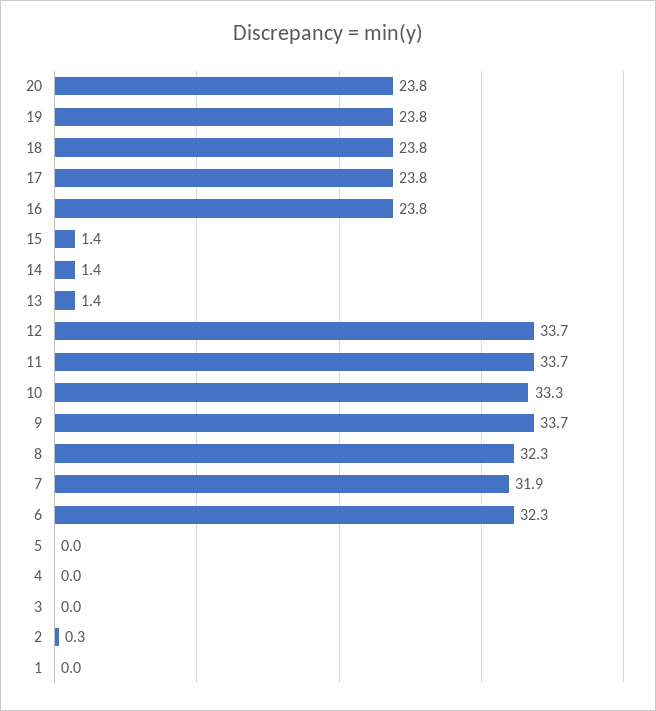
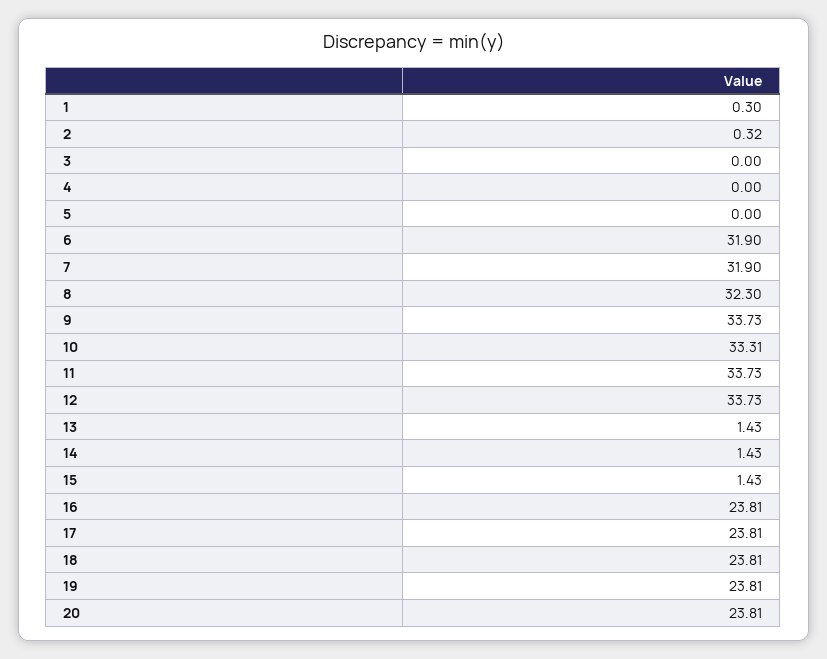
  {
    "20": 23.81,
    "19": 23.81,
    "18": 23.81,
    "17": 23.81,
    "16": 23.81,
    "15": 1.43,
    "14": 1.43,
    "13": 1.43,
    "12": 33.73,
    "11": 33.73,
    "10": 33.31,
    "9": 33.73,
    "8": 32.3,
    "7": 31.9,
-   "6": 32.3,
+   "6": 31.9,
    "5": 0,
    "4": 0,
    "3": 0,
    "2": 0.32,
-   "1": 0
+   "1": 0.3
  }

